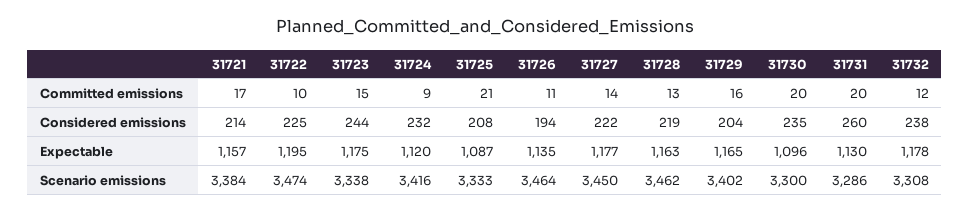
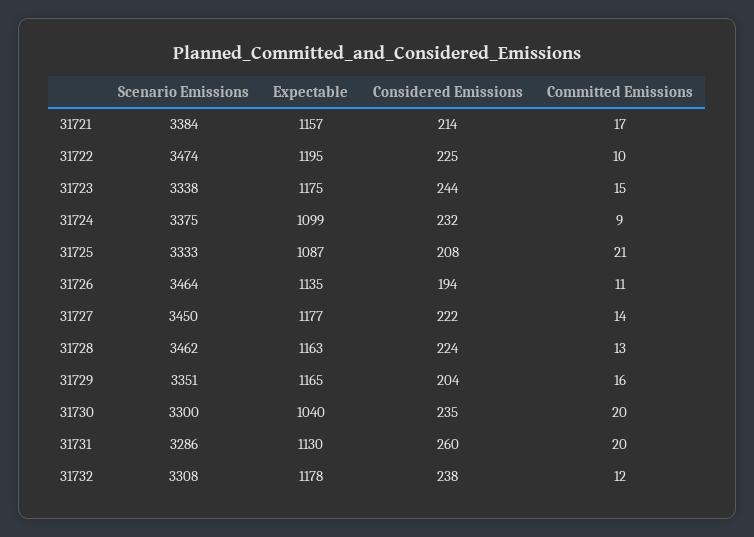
  {
    "31721": {
      "Committed emissions": 17,
      "Considered emissions": 214,
      "Expectable": 1157,
      "Scenario emissions": 3384
    },
    "31722": {
      "Committed emissions": 10,
      "Considered emissions": 225,
      "Expectable": 1195,
      "Scenario emissions": 3474
    },
    "31723": {
      "Committed emissions": 15,
      "Considered emissions": 244,
      "Expectable": 1175,
      "Scenario emissions": 3338
    },
    "31724": {
      "Committed emissions": 9,
      "Considered emissions": 232,
-     "Expectable": 1120,
+     "Expectable": 1099,
-     "Scenario emissions": 3416
+     "Scenario emissions": 3375
    },
    "31725": {
      "Committed emissions": 21,
      "Considered emissions": 208,
      "Expectable": 1087,
      "Scenario emissions": 3333
    },
    "31726": {
      "Committed emissions": 11,
      "Considered emissions": 194,
      "Expectable": 1135,
      "Scenario emissions": 3464
    },
    "31727": {
      "Committed emissions": 14,
      "Considered emissions": 222,
      "Expectable": 1177,
      "Scenario emissions": 3450
    },
    "31728": {
      "Committed emissions": 13,
-     "Considered emissions": 219,
+     "Considered emissions": 224,
      "Expectable": 1163,
      "Scenario emissions": 3462
    },
    "31729": {
      "Committed emissions": 16,
      "Considered emissions": 204,
      "Expectable": 1165,
-     "Scenario emissions": 3402
+     "Scenario emissions": 3351
    },
    "31730": {
      "Committed emissions": 20,
      "Considered emissions": 235,
-     "Expectable": 1096,
+     "Expectable": 1040,
      "Scenario emissions": 3300
    },
    "31731": {
      "Committed emissions": 20,
      "Considered emissions": 260,
      "Expectable": 1130,
      "Scenario emissions": 3286
    },
    "31732": {
      "Committed emissions": 12,
      "Considered emissions": 238,
      "Expectable": 1178,
      "Scenario emissions": 3308
    }
  }

